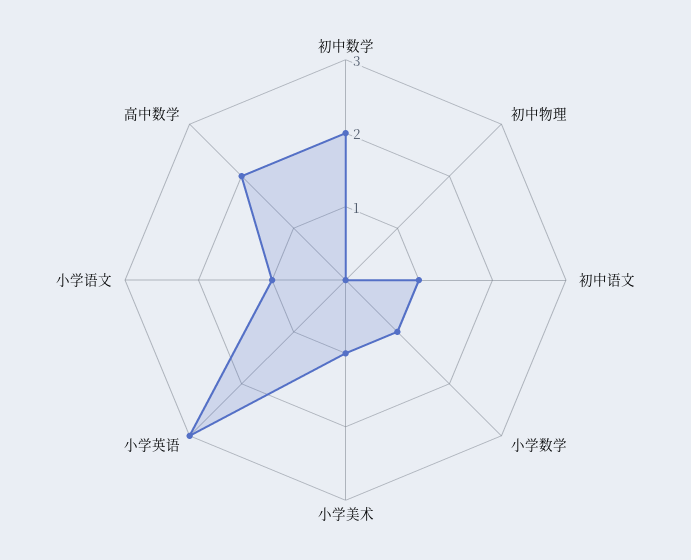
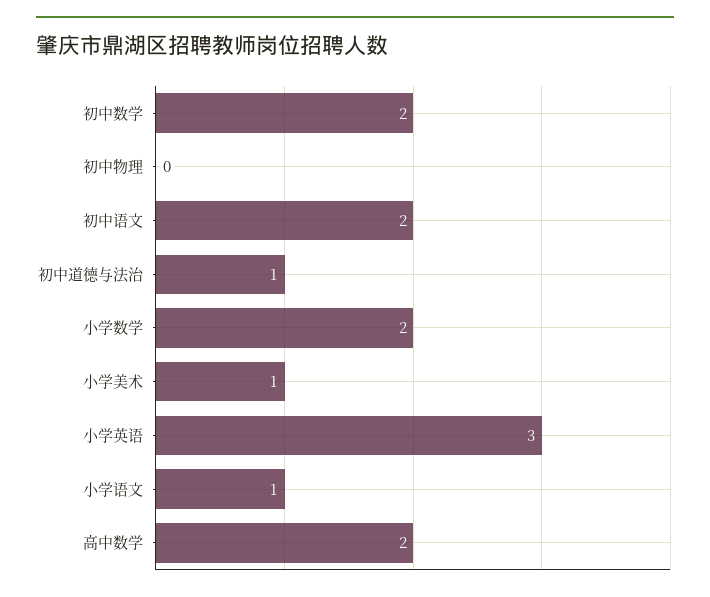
  {
    "初中数学": 2,
    "初中物理": 0,
-   "初中语文": 1,
+   "初中语文": 2,
-   "小学数学": 1,
+   "小学数学": 2,
    "小学美术": 1,
    "小学英语": 3,
    "小学语文": 1,
-   "高中数学": 2
+   "高中数学": 2,
+   "初中道德与法治": 1
  }

